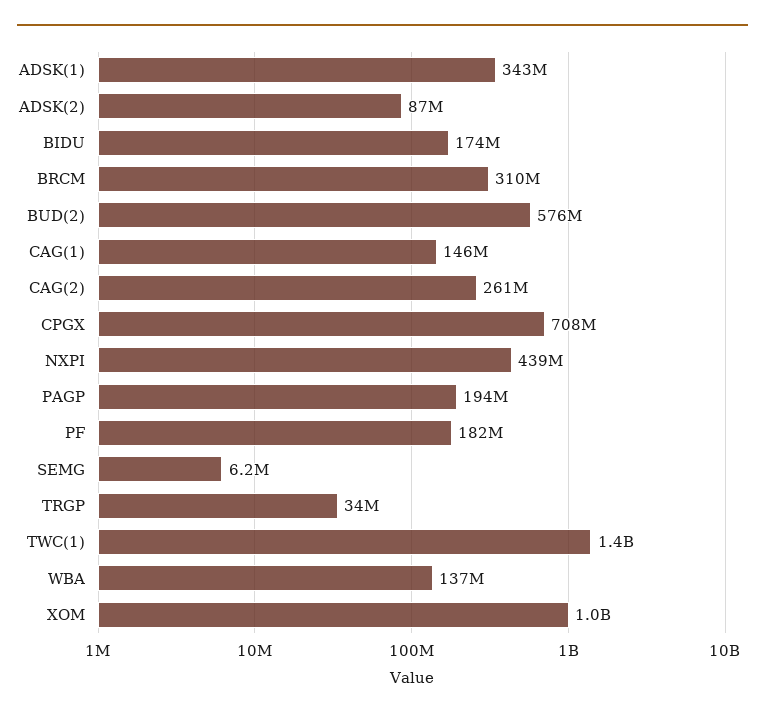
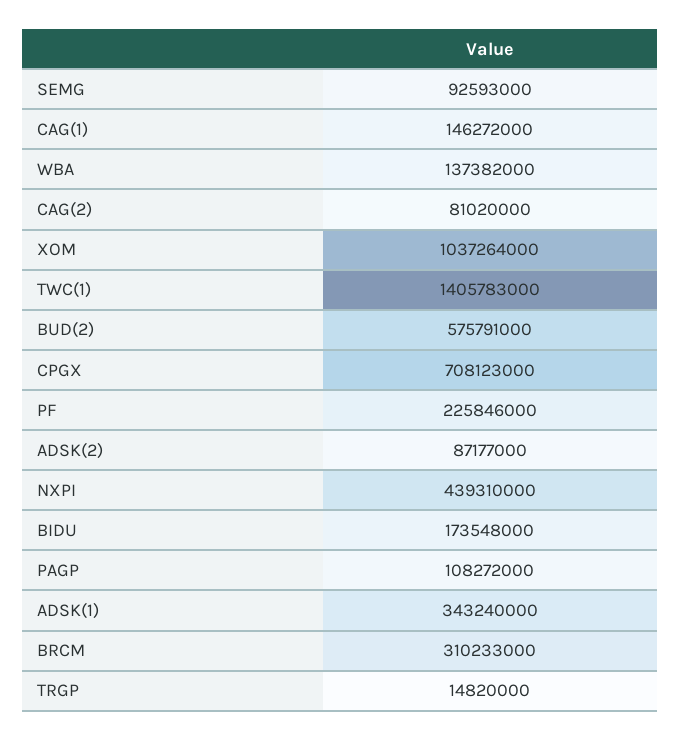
  {
    "ADSK(1)": 343240000,
    "ADSK(2)": 87177000,
    "BIDU": 173548000,
    "BRCM": 310233000,
    "BUD(2)": 575791000,
    "CAG(1)": 146272000,
-   "CAG(2)": 261000000,
+   "CAG(2)": 81020000,
    "CPGX": 708123000,
    "NXPI": 439310000,
-   "PAGP": 194000000,
+   "PAGP": 108272000,
-   "PF": 182000000,
+   "PF": 225846000,
-   "SEMG": 6200000,
+   "SEMG": 92593000,
-   "TRGP": 34000000,
+   "TRGP": 14820000,
    "TWC(1)": 1405783000,
    "WBA": 137382000,
    "XOM": 1037264000
  }

